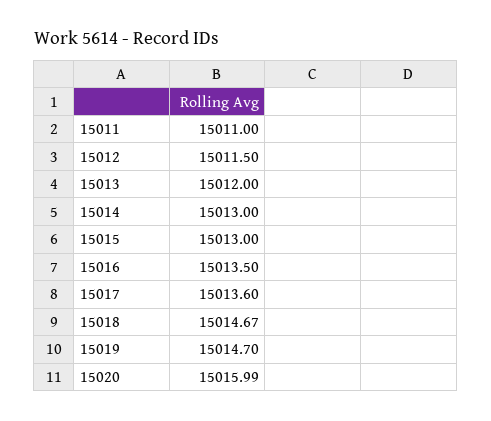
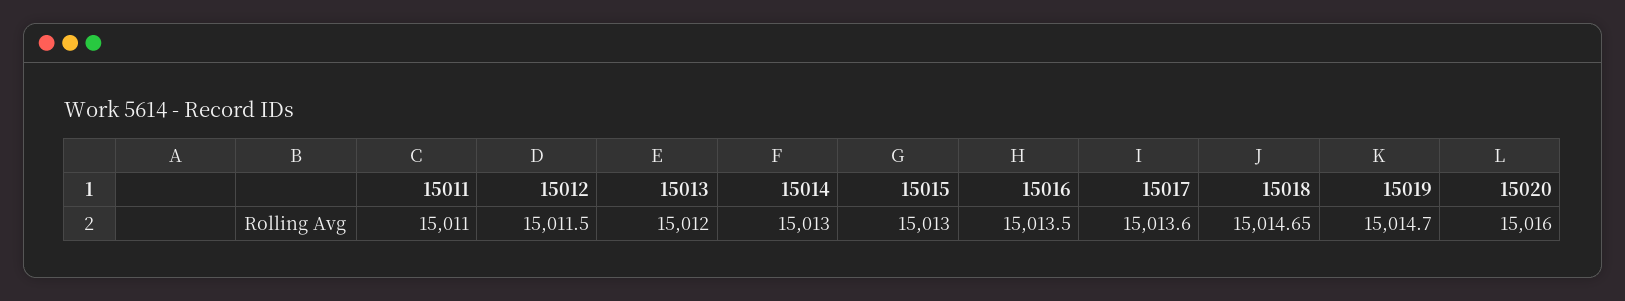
  {
    "15011": 15011,
    "15012": 15011.5,
    "15013": 15012,
    "15014": 15013,
    "15015": 15013,
    "15016": 15013.5,
    "15017": 15013.6,
-   "15018": 15014.67,
+   "15018": 15014.65,
    "15019": 15014.7,
-   "15020": 15015.99
+   "15020": 15016
  }

